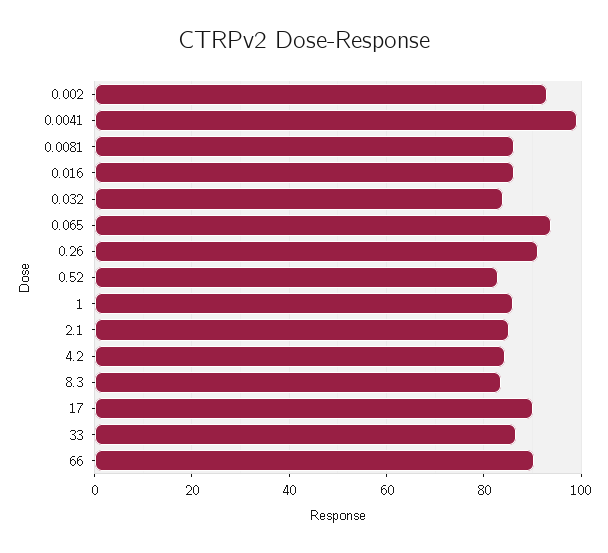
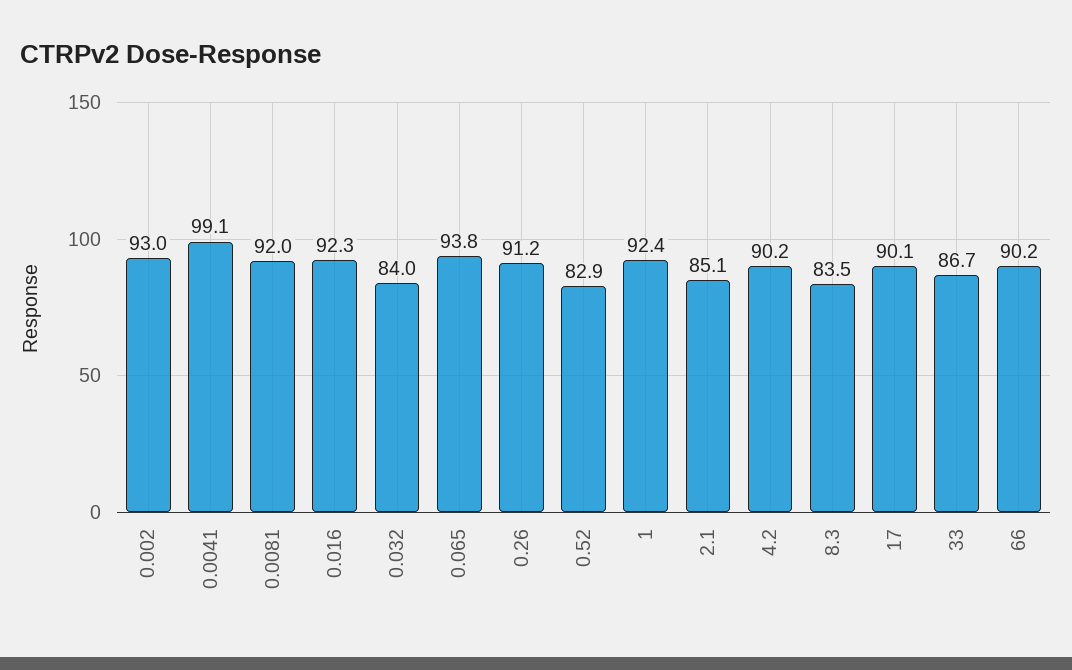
  {
    "0.002": 93,
    "0.0041": 99.1,
-   "0.0081": 86,
+   "0.0081": 92,
-   "0.016": 86,
+   "0.016": 92.3,
    "0.032": 84,
    "0.065": 93.8,
    "0.26": 91.2,
    "0.52": 82.9,
-   "1": 86,
+   "1": 92.4,
    "2.1": 85.1,
-   "4.2": 84,
+   "4.2": 90.2,
    "8.3": 83.5,
    "17": 90.1,
    "33": 86.7,
    "66": 90.2
  }

